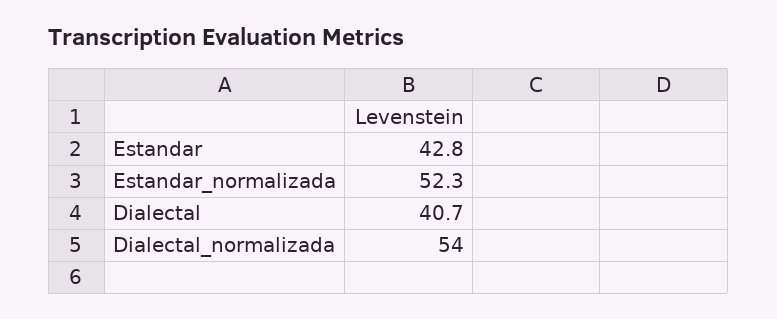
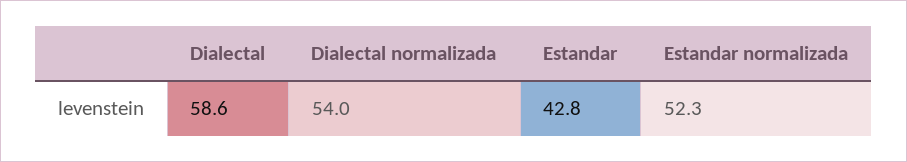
  {
    "Estandar": 42.8,
    "Estandar_normalizada": 52.3,
-   "Dialectal": 40.7,
+   "Dialectal": 58.6,
    "Dialectal_normalizada": 54
  }

